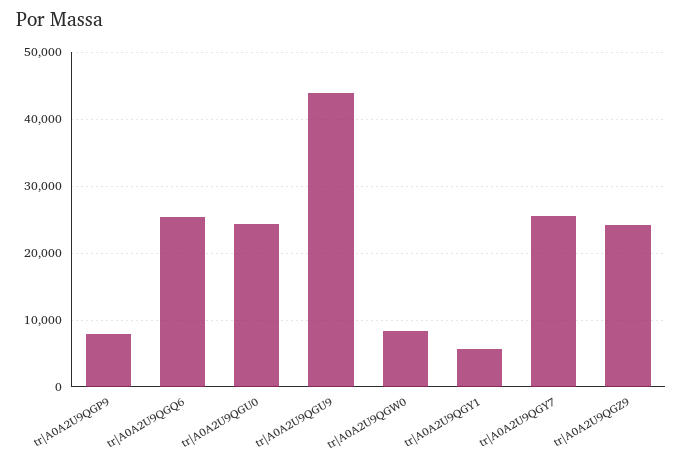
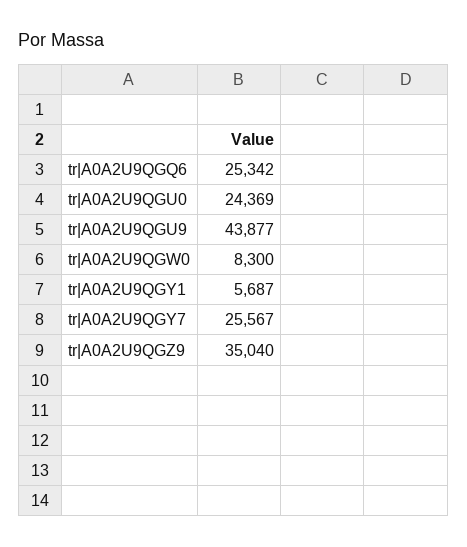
  {
-   "tr|A0A2U9QGP9": 8000,
    "tr|A0A2U9QGQ6": 25342,
    "tr|A0A2U9QGU0": 24369,
    "tr|A0A2U9QGU9": 43877,
    "tr|A0A2U9QGW0": 8300,
    "tr|A0A2U9QGY1": 5687,
    "tr|A0A2U9QGY7": 25567,
-   "tr|A0A2U9QGZ9": 24000
+   "tr|A0A2U9QGZ9": 35040
  }

